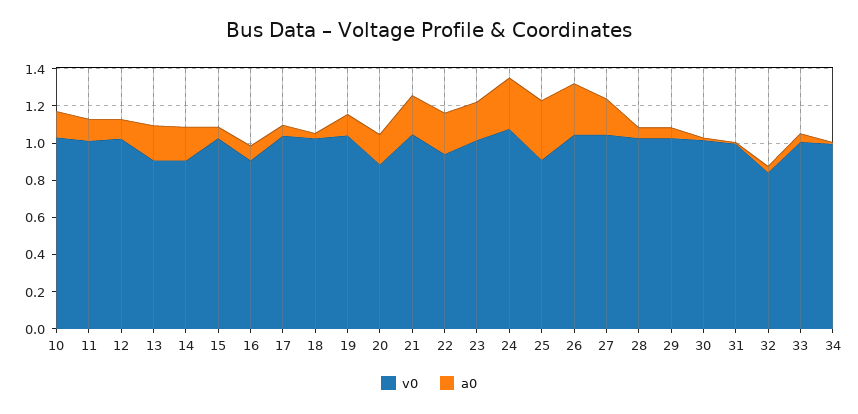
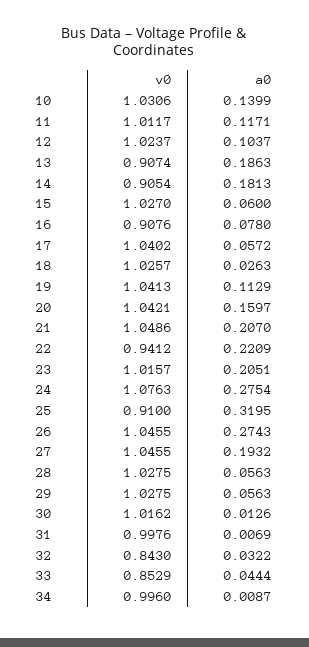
  {
    "v0": {
      "10": 1.0306,
      "11": 1.0117,
      "12": 1.0237,
      "13": 0.9074,
      "14": 0.9054,
      "15": 1.027,
      "16": 0.9076,
      "17": 1.0402,
      "18": 1.0257,
      "19": 1.0413,
-     "20": 0.9,
+     "20": 1.0421,
      "21": 1.0486,
      "22": 0.9412,
      "23": 1.0157,
      "24": 1.0763,
      "25": 0.91,
      "26": 1.0455,
      "27": 1.0455,
      "28": 1.0275,
      "29": 1.0275,
      "30": 1.0162,
      "31": 0.9976,
      "32": 0.843,
-     "33": 1,
+     "33": 0.8529,
      "34": 0.996
    },
    "a0": {
      "10": 0.1399,
      "11": 0.1171,
      "12": 0.1037,
      "13": 0.1863,
      "14": 0.1813,
      "15": 0.06,
      "16": 0.078,
      "17": 0.0572,
      "18": 0.0263,
      "19": 0.1129,
      "20": 0.1597,
      "21": 0.207,
      "22": 0.2209,
      "23": 0.2051,
      "24": 0.2754,
      "25": 0.3195,
      "26": 0.2743,
      "27": 0.1932,
      "28": 0.0563,
      "29": 0.0563,
      "30": 0.0126,
      "31": 0.0069,
      "32": 0.0322,
      "33": 0.0444,
      "34": 0.0087
    }
  }

